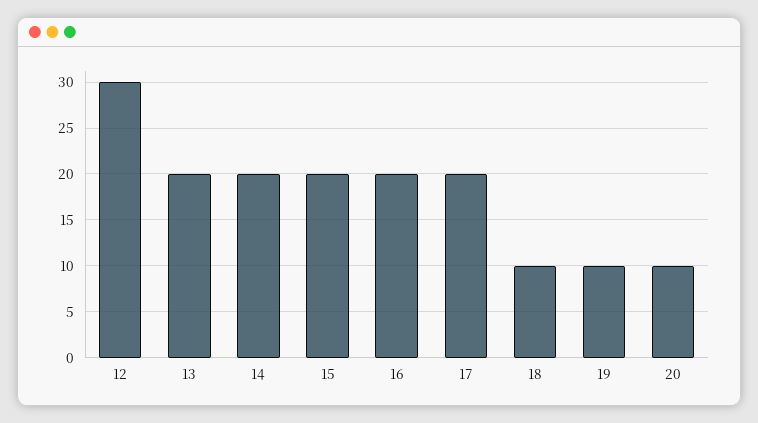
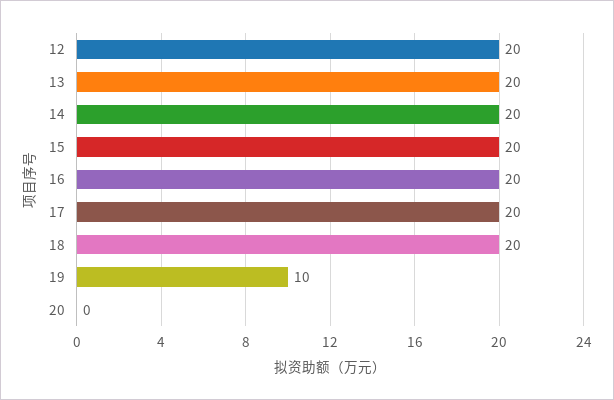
  {
-   "12": 30,
+   "12": 20,
    "13": 20,
    "14": 20,
    "15": 20,
    "16": 20,
    "17": 20,
-   "18": 10,
+   "18": 20,
    "19": 10,
-   "20": 10
+   "20": 0
  }

